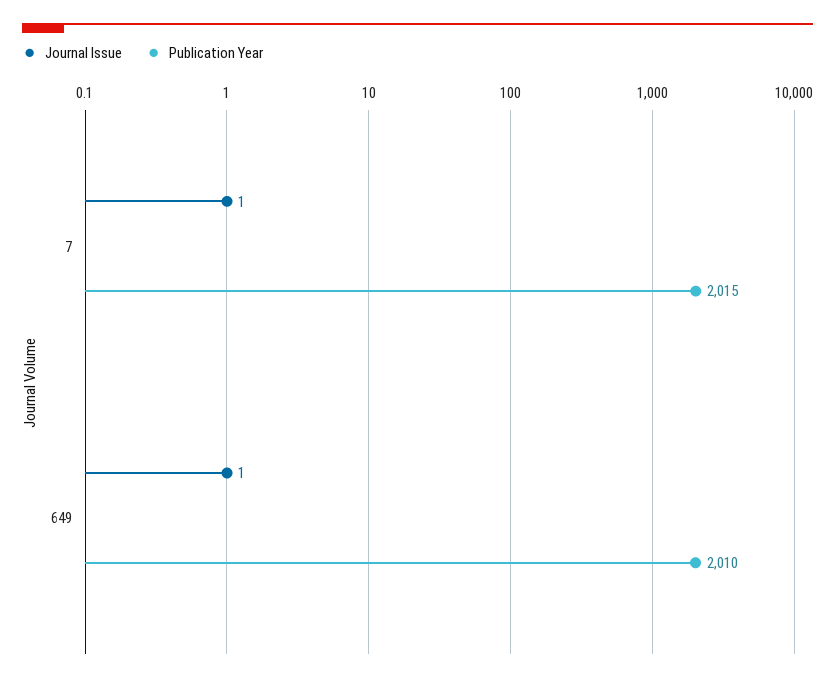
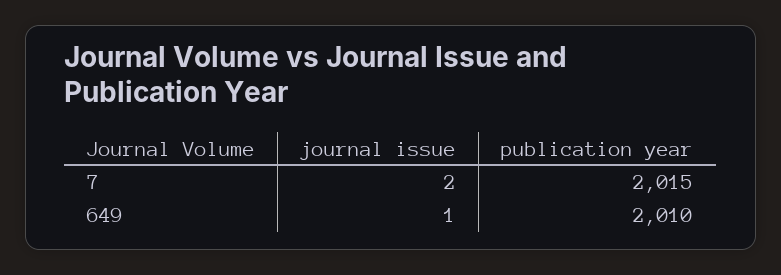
  {
    "Journal Issue": {
-     "7": 1,
+     "7": 2,
      "649": 1
    },
    "Publication Year": {
      "7": 2015,
      "649": 2010
    }
  }

